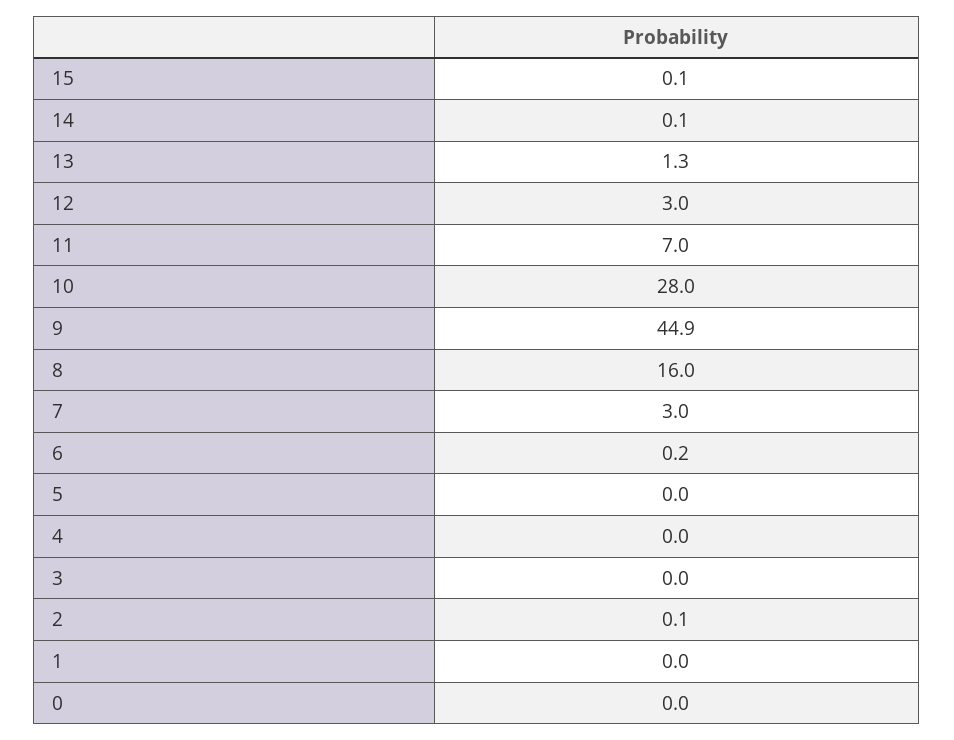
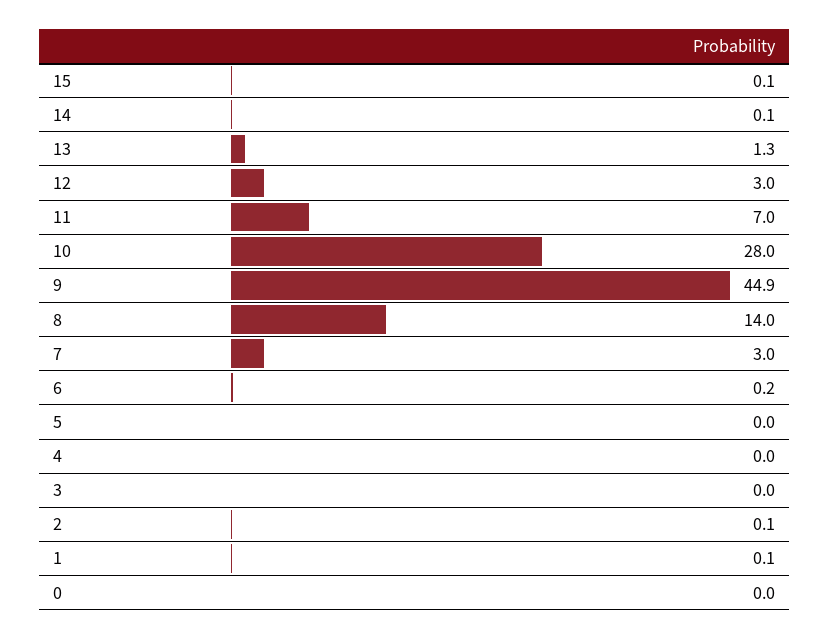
  {
    "15": 0.1,
    "14": 0.1,
    "13": 1.3,
    "12": 3,
    "11": 7,
    "10": 28,
    "9": 44.9,
-   "8": 16,
+   "8": 14,
    "7": 3,
    "6": 0.2,
    "5": 0,
    "4": 0,
    "3": 0,
    "2": 0.1,
-   "1": 0,
+   "1": 0.1,
    "0": 0
  }

